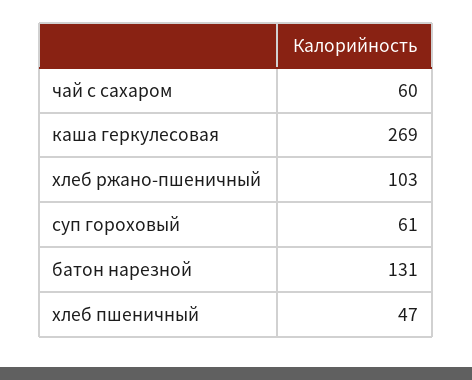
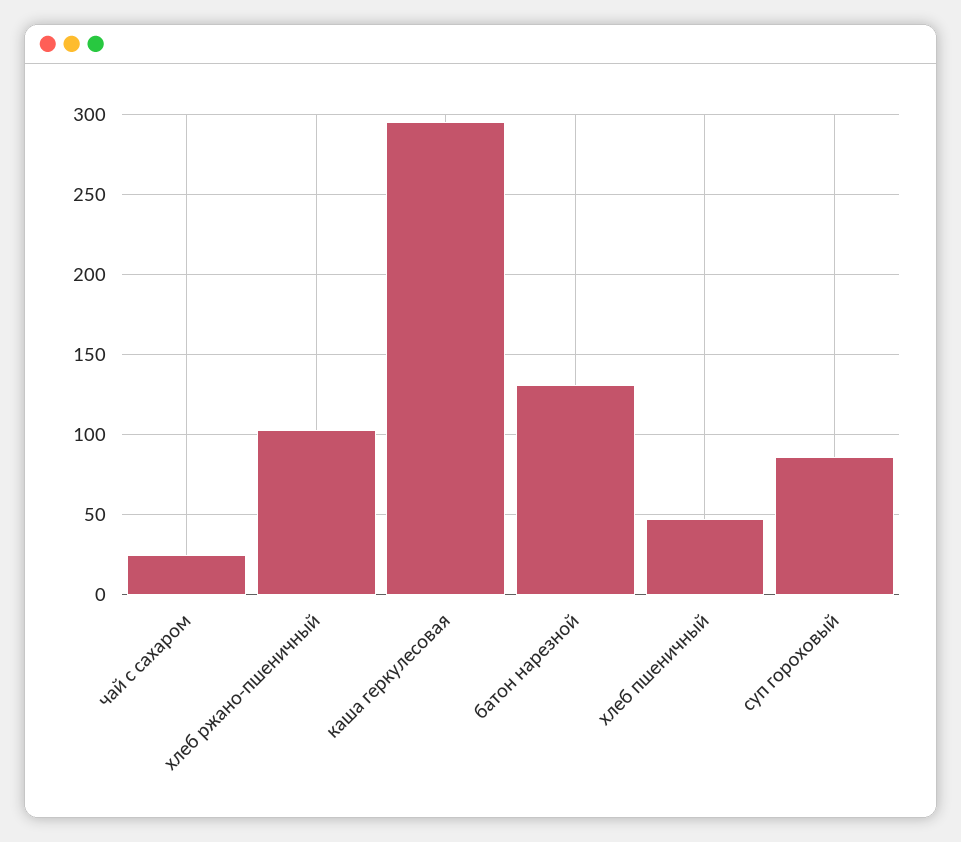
  {
-   "чай с сахаром": 60,
+   "чай с сахаром": 25,
-   "каша геркулесовая": 269,
+   "каша геркулесовая": 295,
    "хлеб ржано-пшеничный": 103,
-   "суп гороховый": 61,
+   "суп гороховый": 85,
    "батон нарезной": 131,
    "хлеб пшеничный": 47
  }

